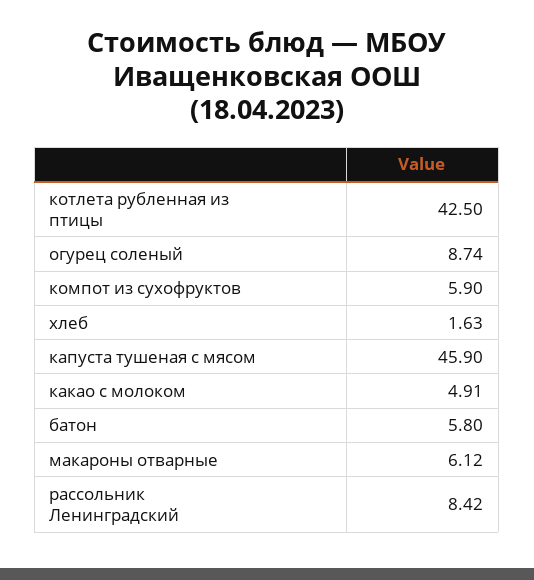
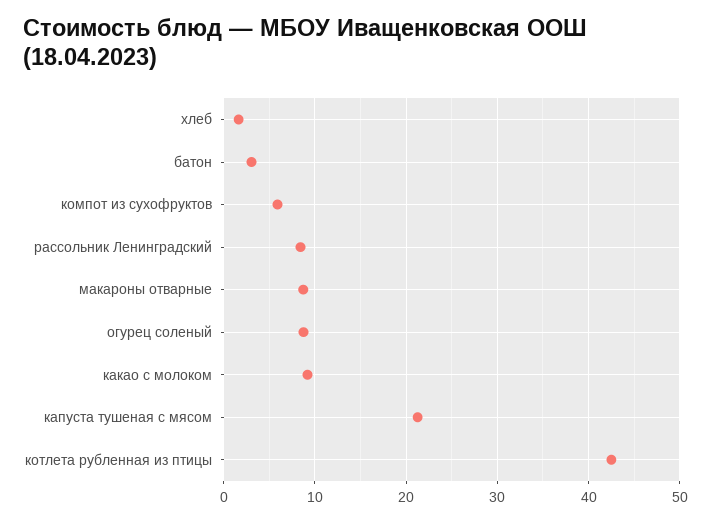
  {
    "котлета рубленная из птицы": 42.5,
    "огурец соленый": 8.74,
    "компот из сухофруктов": 5.9,
    "хлеб": 1.63,
-   "капуста тушеная с мясом": 45.9,
+   "капуста тушеная с мясом": 21,
-   "какао с молоком": 4.91,
+   "какао с молоком": 9,
-   "батон": 5.8,
+   "батон": 3,
-   "макароны отварные": 6.12,
+   "макароны отварные": 9,
    "рассольник Ленинградский": 8.42
  }

